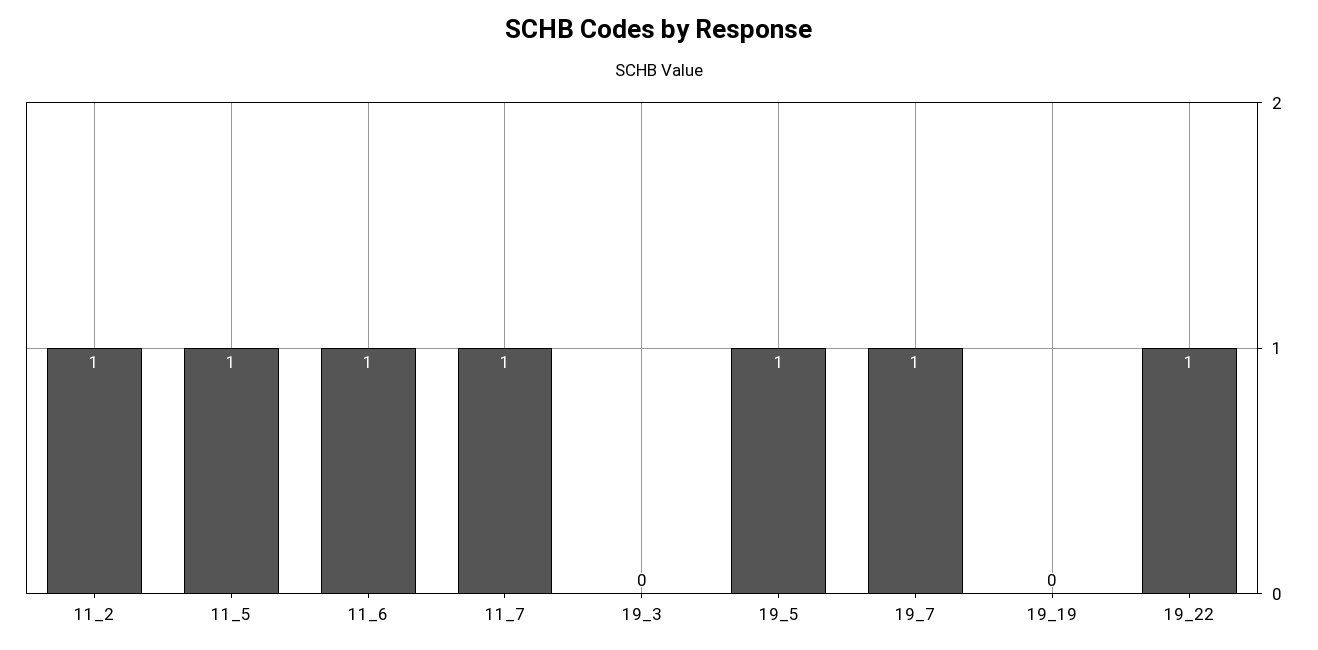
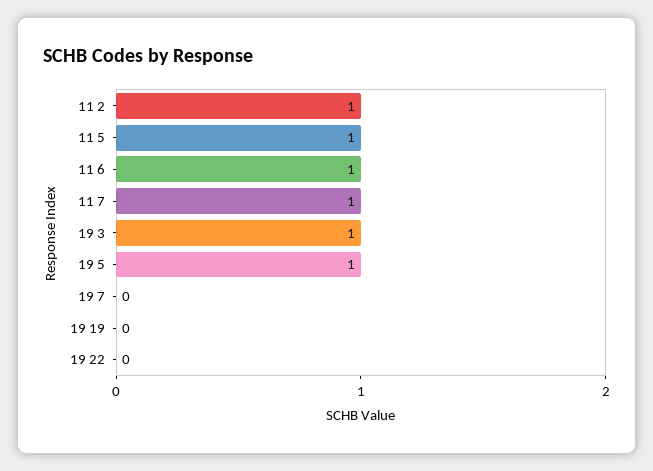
  {
    "11_2": 1,
    "11_5": 1,
    "11_6": 1,
    "11_7": 1,
-   "19_3": 0,
+   "19_3": 1,
    "19_5": 1,
-   "19_7": 1,
+   "19_7": 0,
    "19_19": 0,
-   "19_22": 1
+   "19_22": 0
  }

